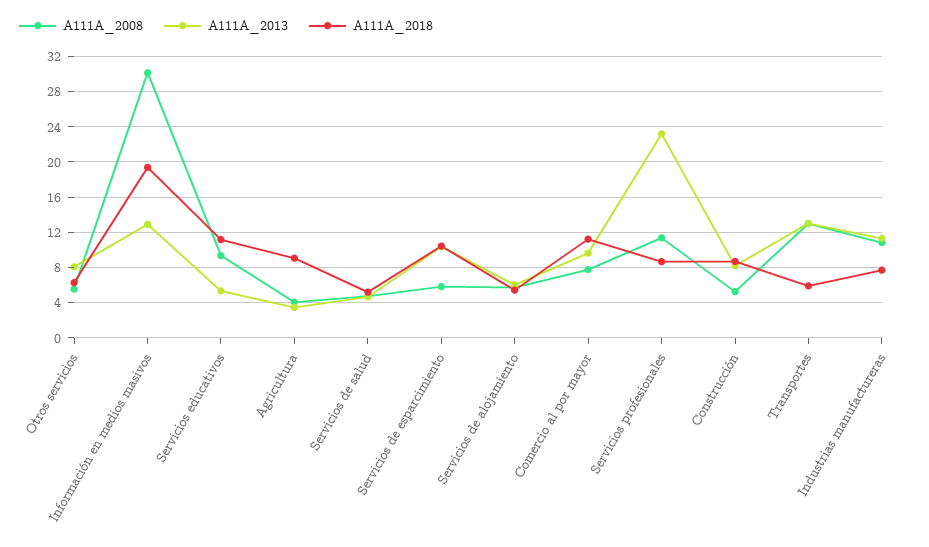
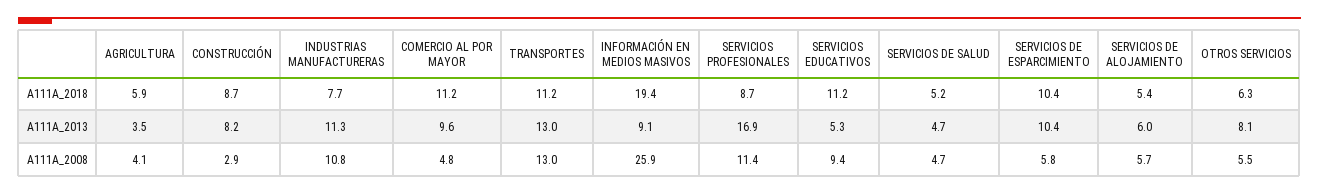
  {
    "A111A_2008": {
      "Otros servicios": 5.5,
-     "Información en medios masivos": 30,
+     "Información en medios masivos": 25.9,
      "Servicios educativos": 9.4,
      "Agricultura": 4.1,
      "Servicios de salud": 4.7,
      "Servicios de esparcimiento": 5.8,
      "Servicios de alojamiento": 5.7,
-     "Comercio al por mayor": 8,
+     "Comercio al por mayor": 4.8,
      "Servicios profesionales": 11.4,
-     "Construcción": 5,
+     "Construcción": 2.9,
      "Transportes": 13,
      "Industrias manufactureras": 10.8
    },
    "A111A_2013": {
      "Otros servicios": 8.1,
-     "Información en medios masivos": 13,
+     "Información en medios masivos": 9.1,
      "Servicios educativos": 5.3,
      "Agricultura": 3.5,
      "Servicios de salud": 4.7,
      "Servicios de esparcimiento": 10.4,
      "Servicios de alojamiento": 6,
      "Comercio al por mayor": 9.6,
-     "Servicios profesionales": 23,
+     "Servicios profesionales": 16.9,
      "Construcción": 8.2,
      "Transportes": 13,
      "Industrias manufactureras": 11.3
    },
    "A111A_2018": {
      "Otros servicios": 6.3,
      "Información en medios masivos": 19.4,
      "Servicios educativos": 11.2,
-     "Agricultura": 9,
+     "Agricultura": 5.9,
      "Servicios de salud": 5.2,
      "Servicios de esparcimiento": 10.4,
      "Servicios de alojamiento": 5.4,
      "Comercio al por mayor": 11.2,
      "Servicios profesionales": 8.7,
      "Construcción": 8.7,
-     "Transportes": 6,
+     "Transportes": 11.2,
      "Industrias manufactureras": 7.7
    }
  }

